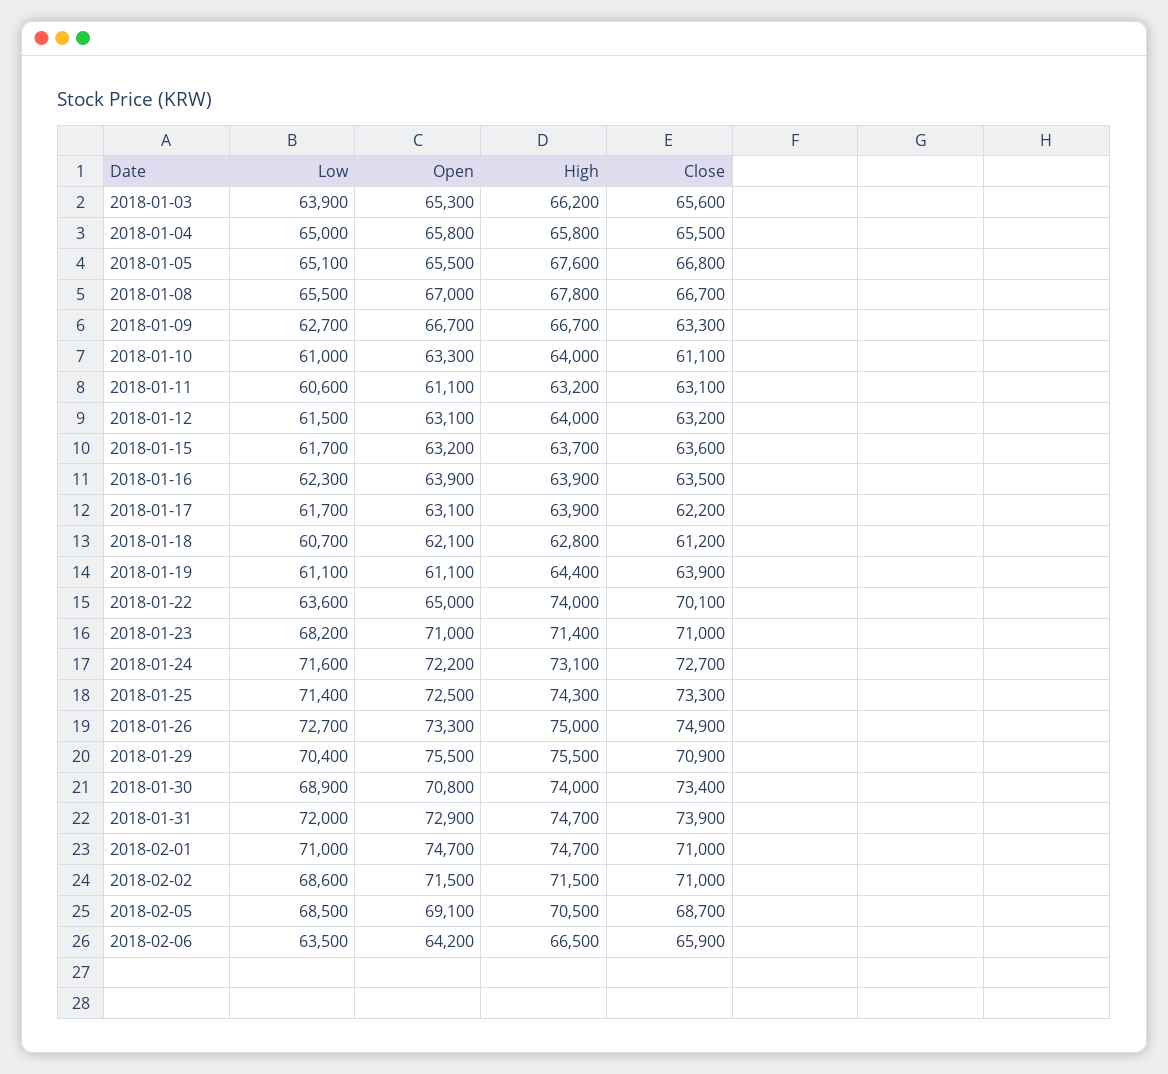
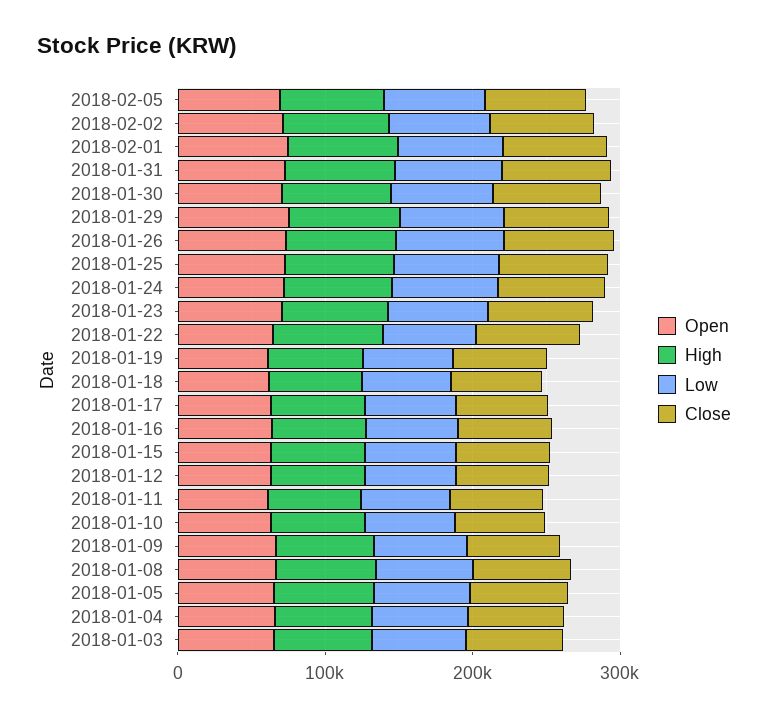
  {
    "Low": {
      "2018-01-03": 63900,
      "2018-01-04": 65000,
      "2018-01-05": 65100,
      "2018-01-08": 65500,
      "2018-01-09": 62700,
      "2018-01-10": 61000,
      "2018-01-11": 60600,
      "2018-01-12": 61500,
      "2018-01-15": 61700,
      "2018-01-16": 62300,
      "2018-01-17": 61700,
      "2018-01-18": 60700,
      "2018-01-19": 61100,
      "2018-01-22": 63600,
      "2018-01-23": 68200,
      "2018-01-24": 71600,
      "2018-01-25": 71400,
      "2018-01-26": 72700,
      "2018-01-29": 70400,
      "2018-01-30": 68900,
      "2018-01-31": 72000,
      "2018-02-01": 71000,
      "2018-02-02": 68600,
-     "2018-02-05": 68500,
+     "2018-02-05": 68500
-     "2018-02-06": 63500
    },
    "Open": {
      "2018-01-03": 65300,
      "2018-01-04": 65800,
      "2018-01-05": 65500,
      "2018-01-08": 67000,
      "2018-01-09": 66700,
      "2018-01-10": 63300,
      "2018-01-11": 61100,
      "2018-01-12": 63100,
      "2018-01-15": 63200,
      "2018-01-16": 63900,
      "2018-01-17": 63100,
      "2018-01-18": 62100,
      "2018-01-19": 61100,
      "2018-01-22": 65000,
      "2018-01-23": 71000,
      "2018-01-24": 72200,
      "2018-01-25": 72500,
      "2018-01-26": 73300,
      "2018-01-29": 75500,
      "2018-01-30": 70800,
      "2018-01-31": 72900,
      "2018-02-01": 74700,
      "2018-02-02": 71500,
-     "2018-02-05": 69100,
+     "2018-02-05": 69100
-     "2018-02-06": 64200
    },
    "High": {
      "2018-01-03": 66200,
      "2018-01-04": 65800,
      "2018-01-05": 67600,
      "2018-01-08": 67800,
      "2018-01-09": 66700,
      "2018-01-10": 64000,
      "2018-01-11": 63200,
      "2018-01-12": 64000,
      "2018-01-15": 63700,
      "2018-01-16": 63900,
      "2018-01-17": 63900,
      "2018-01-18": 62800,
      "2018-01-19": 64400,
      "2018-01-22": 74000,
      "2018-01-23": 71400,
      "2018-01-24": 73100,
      "2018-01-25": 74300,
      "2018-01-26": 75000,
      "2018-01-29": 75500,
      "2018-01-30": 74000,
      "2018-01-31": 74700,
      "2018-02-01": 74700,
      "2018-02-02": 71500,
-     "2018-02-05": 70500,
+     "2018-02-05": 70500
-     "2018-02-06": 66500
    },
    "Close": {
      "2018-01-03": 65600,
      "2018-01-04": 65500,
      "2018-01-05": 66800,
      "2018-01-08": 66700,
      "2018-01-09": 63300,
      "2018-01-10": 61100,
      "2018-01-11": 63100,
      "2018-01-12": 63200,
      "2018-01-15": 63600,
      "2018-01-16": 63500,
      "2018-01-17": 62200,
      "2018-01-18": 61200,
      "2018-01-19": 63900,
      "2018-01-22": 70100,
      "2018-01-23": 71000,
      "2018-01-24": 72700,
      "2018-01-25": 73300,
      "2018-01-26": 74900,
      "2018-01-29": 70900,
      "2018-01-30": 73400,
      "2018-01-31": 73900,
      "2018-02-01": 71000,
      "2018-02-02": 71000,
-     "2018-02-05": 68700,
+     "2018-02-05": 68700
-     "2018-02-06": 65900
    }
  }

